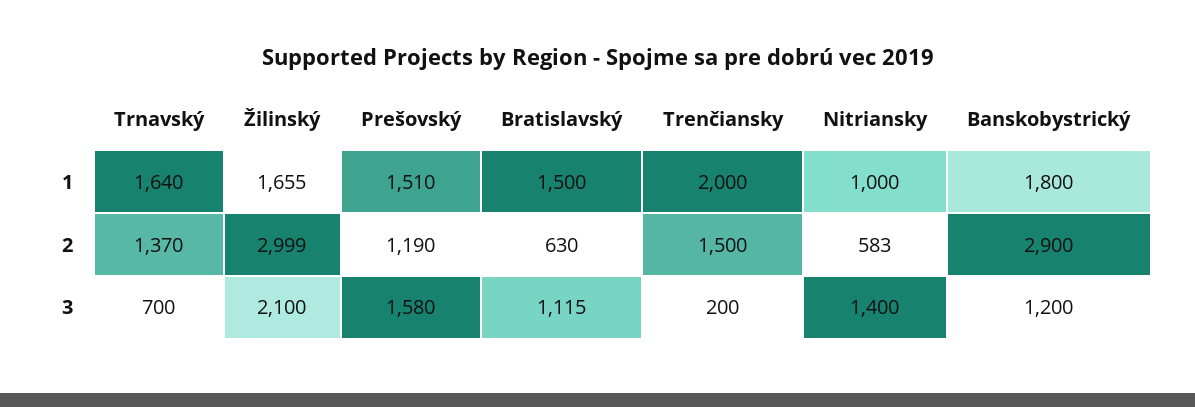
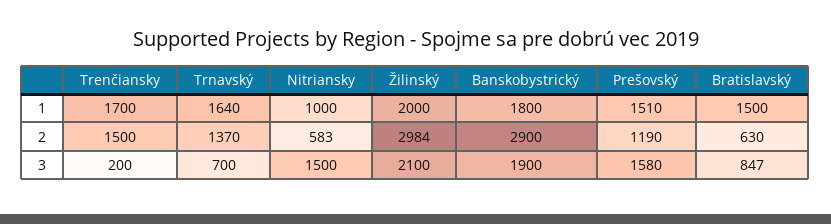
  {
    "Trnavský": {
      "1": 1640,
      "2": 1370,
      "3": 700
    },
    "Žilinský": {
-     "1": 1655,
+     "1": 2000,
-     "2": 2999,
+     "2": 2984,
      "3": 2100
    },
    "Prešovský": {
      "1": 1510,
      "2": 1190,
      "3": 1580
    },
    "Bratislavský": {
      "1": 1500,
      "2": 630,
-     "3": 1115
+     "3": 847
    },
    "Trenčiansky": {
-     "1": 2000,
+     "1": 1700,
      "2": 1500,
      "3": 200
    },
    "Nitriansky": {
      "1": 1000,
      "2": 583,
-     "3": 1400
+     "3": 1500
    },
    "Banskobystrický": {
      "1": 1800,
      "2": 2900,
-     "3": 1200
+     "3": 1900
    }
  }

